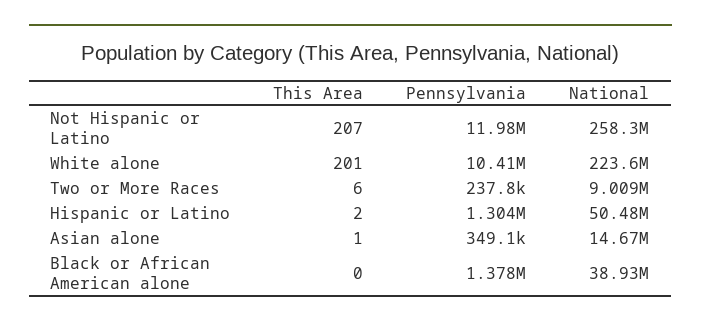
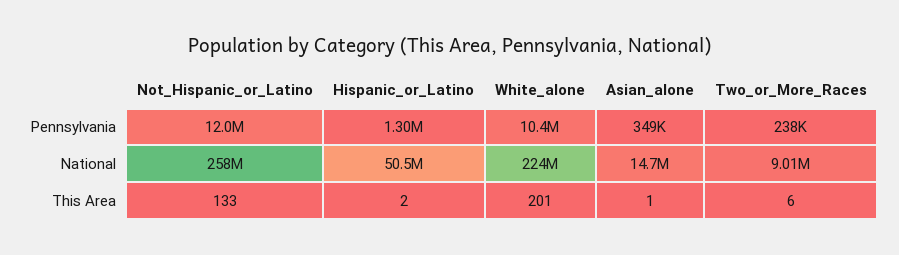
  {
    "This Area": {
-     "Not Hispanic or Latino": 207,
+     "Not Hispanic or Latino": 133,
      "White alone": 201,
      "Two or More Races": 6,
      "Hispanic or Latino": 2,
-     "Asian alone": 1,
+     "Asian alone": 1
-     "Black or African American alone": 0
    },
    "Pennsylvania": {
      "Not Hispanic or Latino": 11980000,
      "White alone": 10410000,
      "Two or More Races": 237800,
      "Hispanic or Latino": 1304000,
-     "Asian alone": 349100,
+     "Asian alone": 349100
-     "Black or African American alone": 1378000
    },
    "National": {
      "Not Hispanic or Latino": 258300000,
      "White alone": 223600000,
      "Two or More Races": 9009000,
      "Hispanic or Latino": 50480000,
-     "Asian alone": 14670000,
+     "Asian alone": 14670000
-     "Black or African American alone": 38930000
    }
  }

